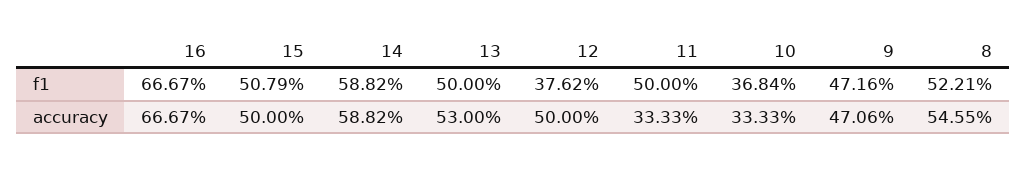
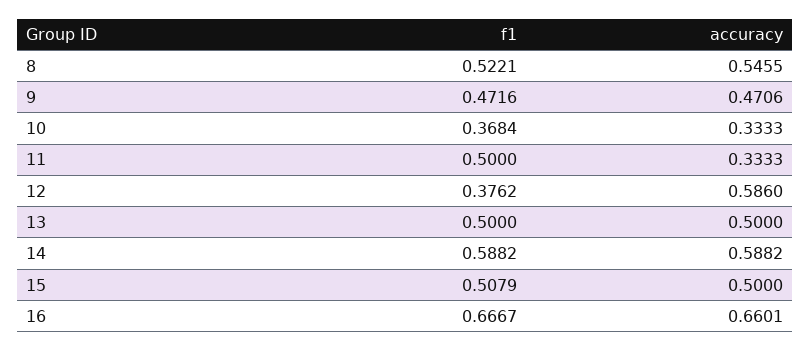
  {
    "16": {
      "f1": 0.6667,
-     "accuracy": 0.6667
+     "accuracy": 0.6601
    },
    "15": {
      "f1": 0.5079,
      "accuracy": 0.5
    },
    "14": {
      "f1": 0.5882,
      "accuracy": 0.5882
    },
    "13": {
      "f1": 0.5,
-     "accuracy": 0.53
+     "accuracy": 0.5
    },
    "12": {
      "f1": 0.3762,
-     "accuracy": 0.5
+     "accuracy": 0.586
    },
    "11": {
      "f1": 0.5,
      "accuracy": 0.3333
    },
    "10": {
      "f1": 0.3684,
      "accuracy": 0.3333
    },
    "9": {
      "f1": 0.4716,
      "accuracy": 0.4706
    },
    "8": {
      "f1": 0.5221,
      "accuracy": 0.5455
    }
  }

